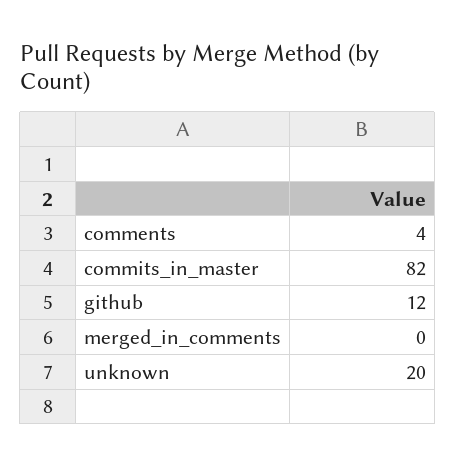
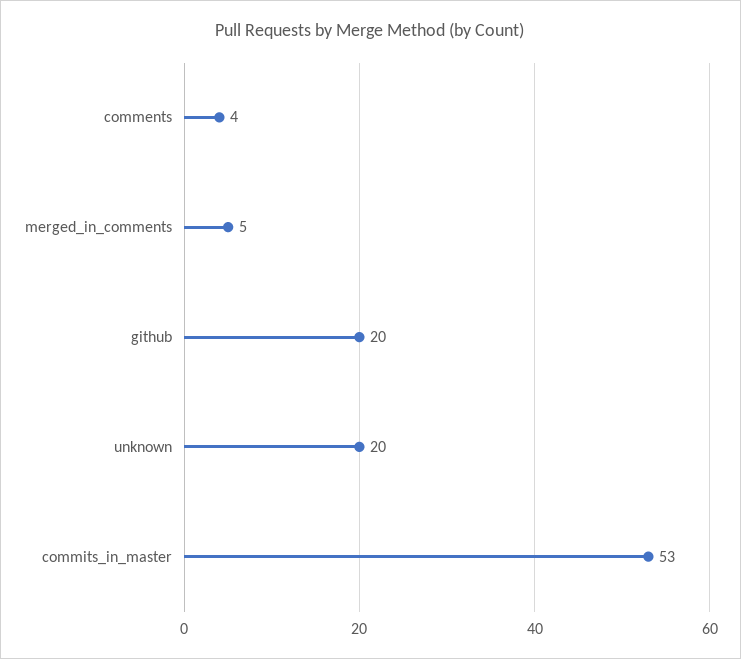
  {
    "comments": 4,
-   "commits_in_master": 82,
+   "commits_in_master": 53,
-   "github": 12,
+   "github": 20,
-   "merged_in_comments": 0,
+   "merged_in_comments": 5,
    "unknown": 20
  }

